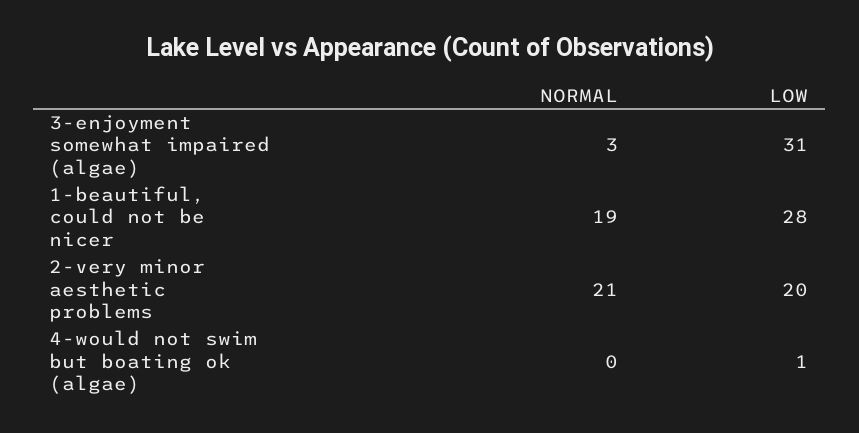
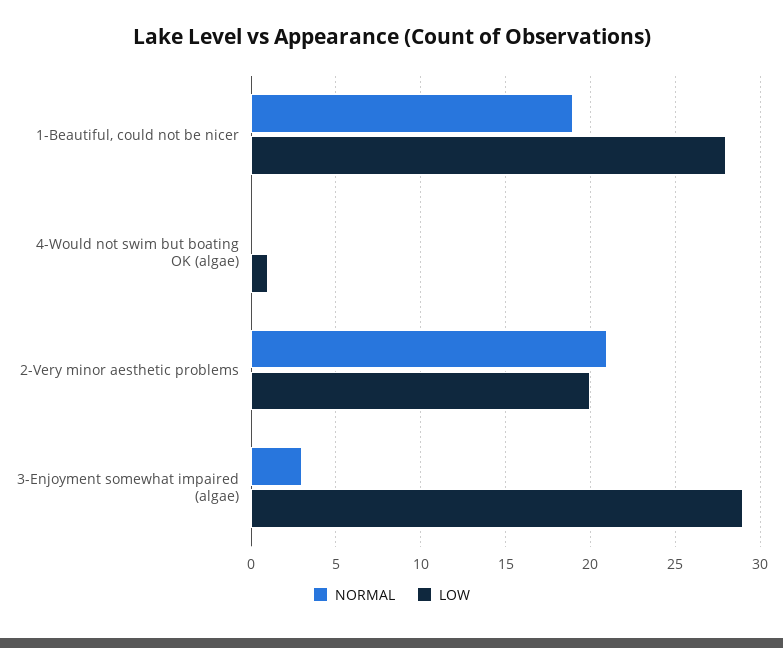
  {
    "NORMAL": {
      "3-enjoyment somewhat impaired (algae)": 3,
      "1-beautiful, could not be nicer": 19,
      "2-very minor aesthetic problems": 21,
      "4-would not swim but boating ok (algae)": 0
    },
    "LOW": {
-     "3-enjoyment somewhat impaired (algae)": 31,
+     "3-enjoyment somewhat impaired (algae)": 29,
      "1-beautiful, could not be nicer": 28,
      "2-very minor aesthetic problems": 20,
      "4-would not swim but boating ok (algae)": 1
    }
  }

